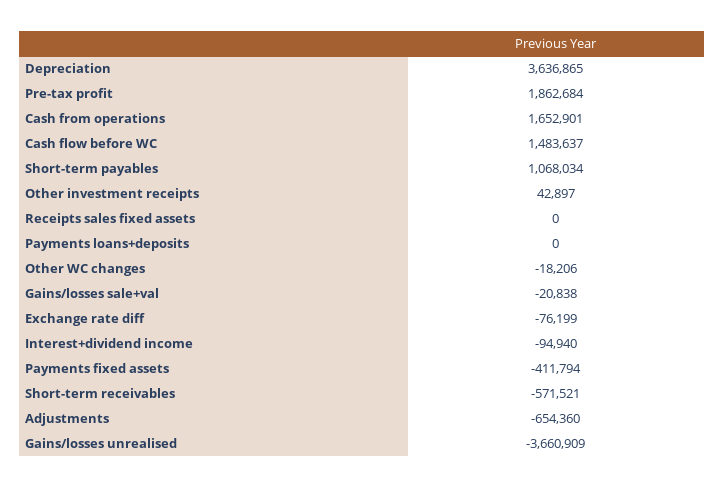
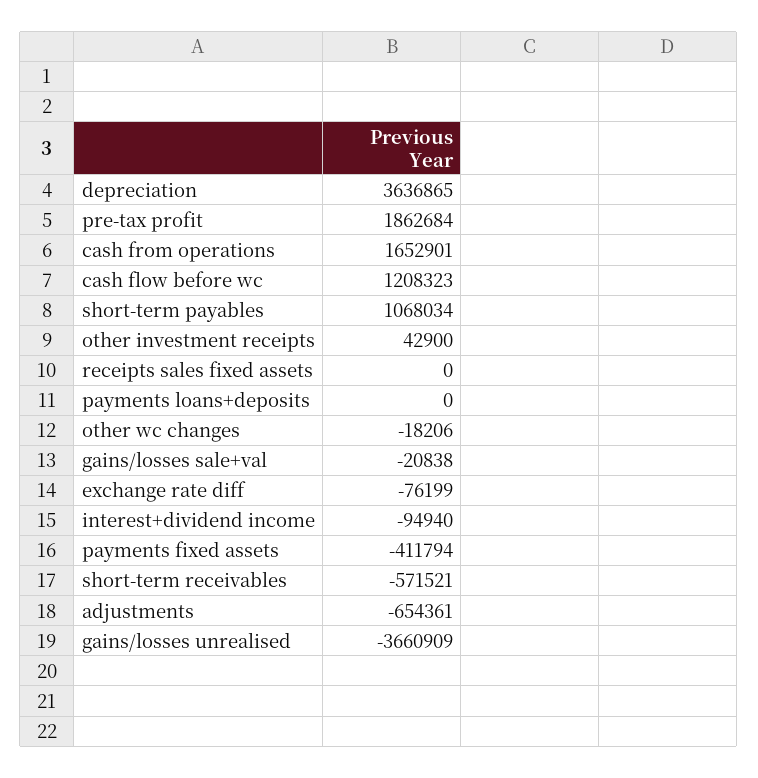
  {
    "Depreciation": 3636865,
    "Pre-tax profit": 1862684,
    "Cash from operations": 1652901,
-   "Cash flow before WC": 1483637,
+   "Cash flow before WC": 1208323,
    "Short-term payables": 1068034,
-   "Other investment receipts": 42897,
+   "Other investment receipts": 42900,
    "Receipts sales fixed assets": 0,
    "Payments loans+deposits": 0,
    "Other WC changes": -18206,
    "Gains/losses sale+val": -20838,
    "Exchange rate diff": -76199,
    "Interest+dividend income": -94940,
    "Payments fixed assets": -411794,
    "Short-term receivables": -571521,
-   "Adjustments": -654360,
+   "Adjustments": -654361,
    "Gains/losses unrealised": -3660909
  }

